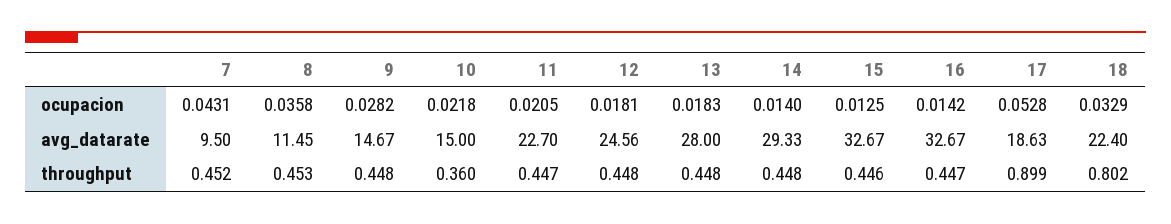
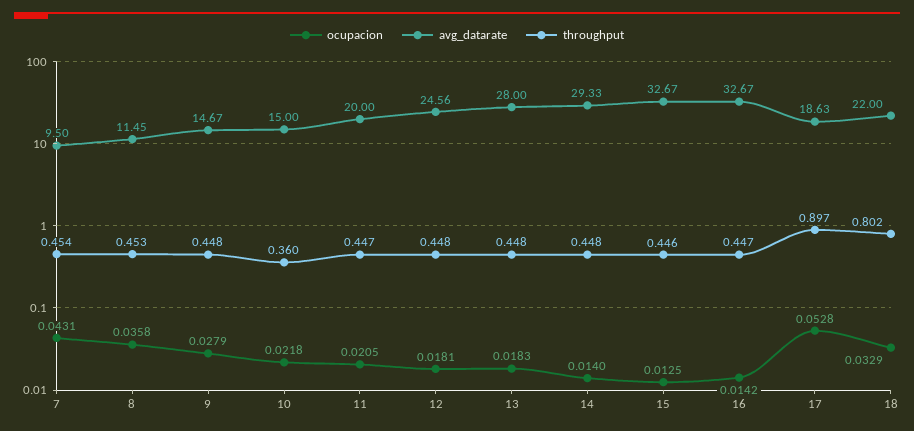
  {
    "ocupacion": {
      "7": 0.0431,
      "8": 0.0358,
-     "9": 0.0282,
+     "9": 0.0279,
      "10": 0.0218,
      "11": 0.0205,
      "12": 0.0181,
      "13": 0.0183,
      "14": 0.014,
      "15": 0.0125,
      "16": 0.0142,
      "17": 0.0528,
      "18": 0.0329
    },
    "avg_datarate": {
      "7": 9.5,
      "8": 11.45,
      "9": 14.67,
      "10": 15,
-     "11": 22.7,
+     "11": 20,
      "12": 24.56,
      "13": 28,
      "14": 29.33,
      "15": 32.67,
      "16": 32.67,
      "17": 18.63,
-     "18": 22.4
+     "18": 22
    },
    "throughput": {
-     "7": 0.452,
+     "7": 0.454,
      "8": 0.453,
      "9": 0.448,
      "10": 0.36,
      "11": 0.447,
      "12": 0.448,
      "13": 0.448,
      "14": 0.448,
      "15": 0.446,
      "16": 0.447,
-     "17": 0.899,
+     "17": 0.897,
      "18": 0.802
    }
  }

